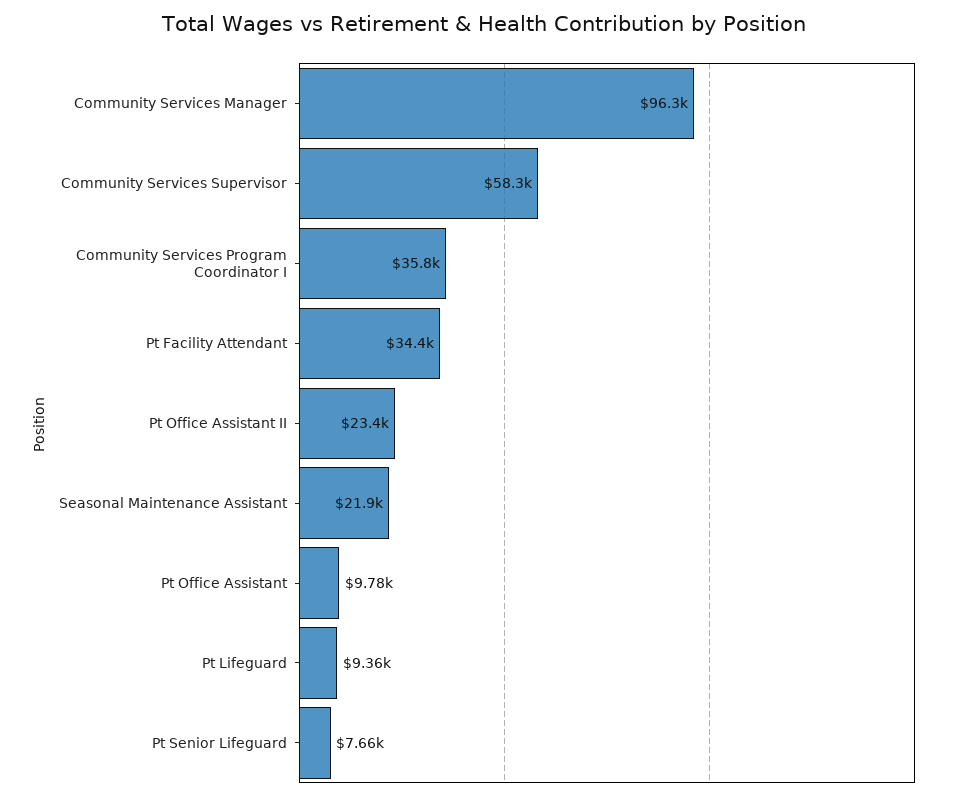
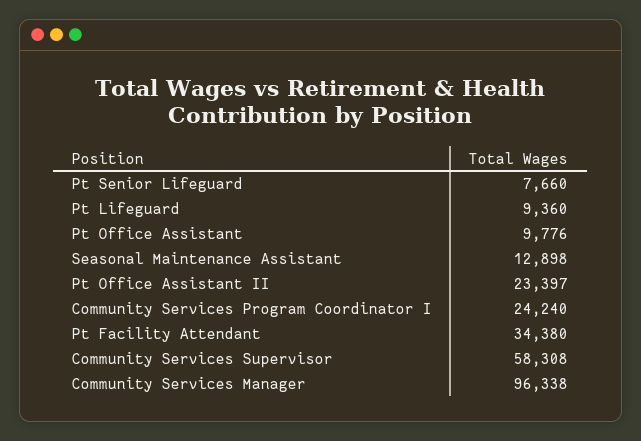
  {
    "Community Services Manager": 96338,
    "Community Services Supervisor": 58308,
-   "Community Services Program Coordinator I": 35800,
+   "Community Services Program Coordinator I": 24240,
    "Pt Facility Attendant": 34380,
    "Pt Office Assistant II": 23397,
-   "Seasonal Maintenance Assistant": 21900,
+   "Seasonal Maintenance Assistant": 12898,
    "Pt Office Assistant": 9776,
    "Pt Lifeguard": 9360,
    "Pt Senior Lifeguard": 7660
  }

